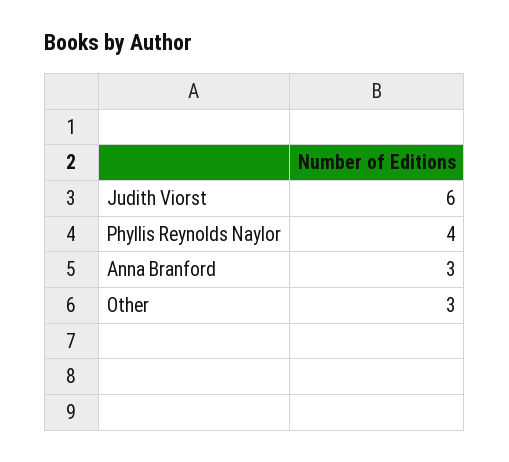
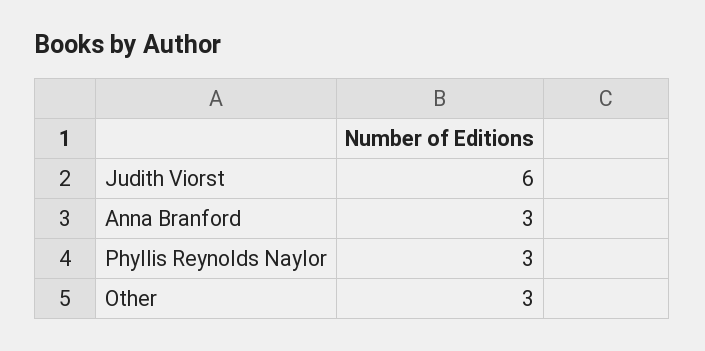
  {
    "Judith Viorst": 6,
-   "Phyllis Reynolds Naylor": 4,
+   "Phyllis Reynolds Naylor": 3,
    "Anna Branford": 3,
    "Other": 3
  }

